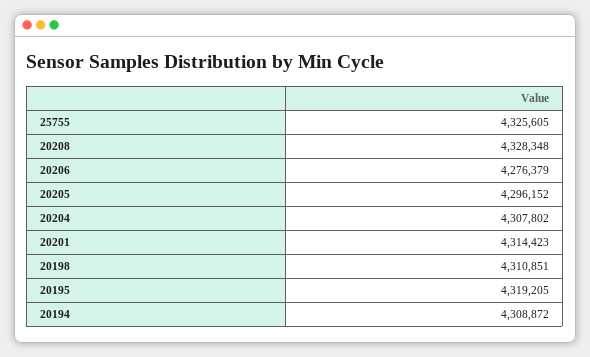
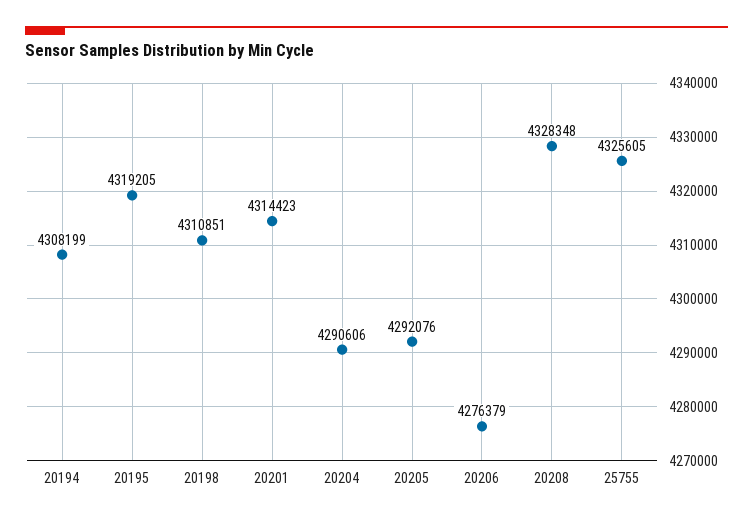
  {
    "25755": 4325605,
    "20208": 4328348,
    "20206": 4276379,
-   "20205": 4296152,
+   "20205": 4292076,
-   "20204": 4307802,
+   "20204": 4290606,
    "20201": 4314423,
    "20198": 4310851,
    "20195": 4319205,
-   "20194": 4308872
+   "20194": 4308199
  }

